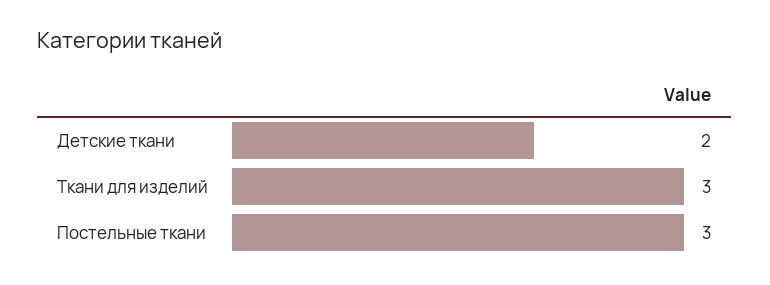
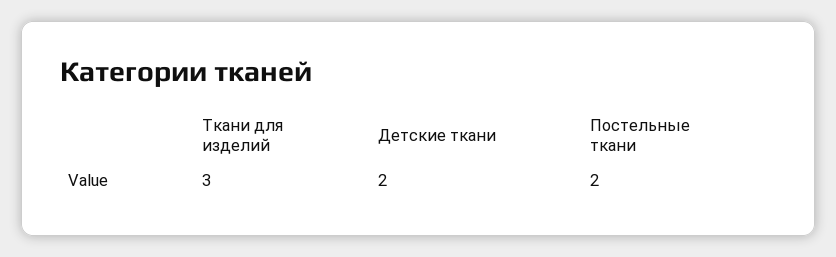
  {
    "Детские ткани": 2,
    "Ткани для изделий": 3,
-   "Постельные ткани": 3
+   "Постельные ткани": 2
  }

